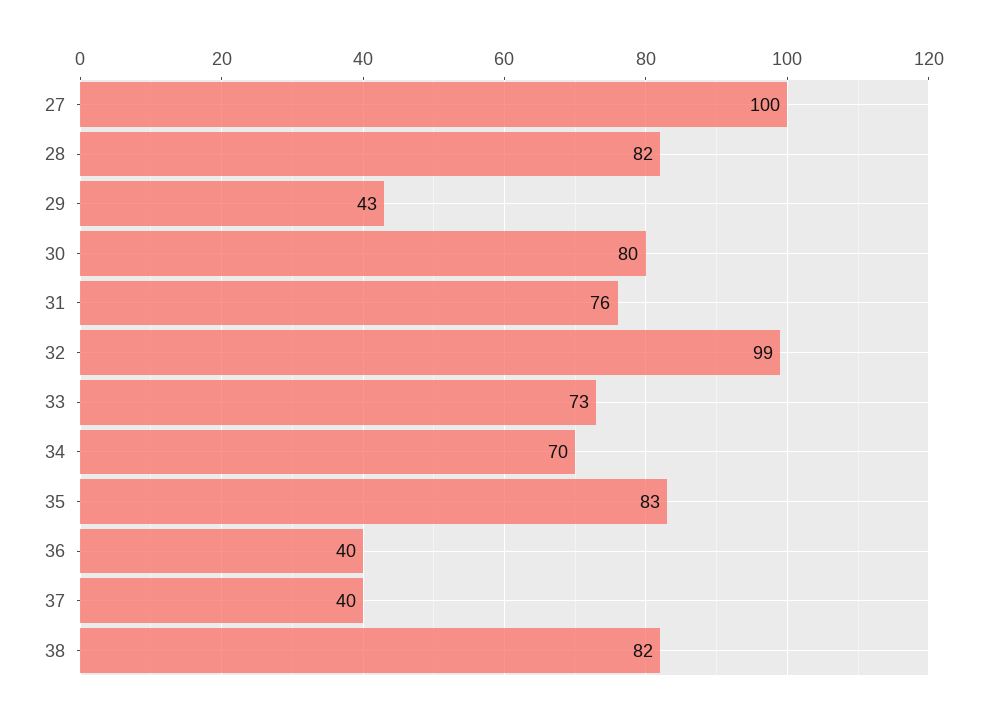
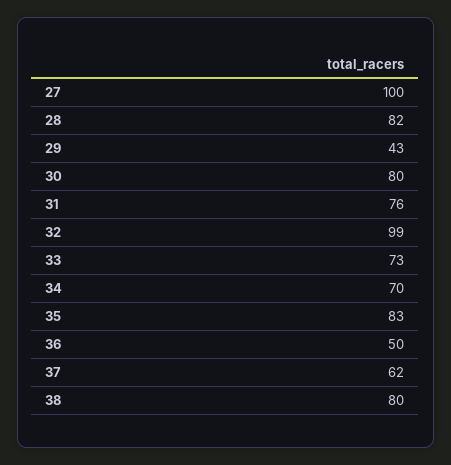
  {
    "27": 100,
    "28": 82,
    "29": 43,
    "30": 80,
    "31": 76,
    "32": 99,
    "33": 73,
    "34": 70,
    "35": 83,
-   "36": 40,
+   "36": 50,
-   "37": 40,
+   "37": 62,
-   "38": 82
+   "38": 80
  }

